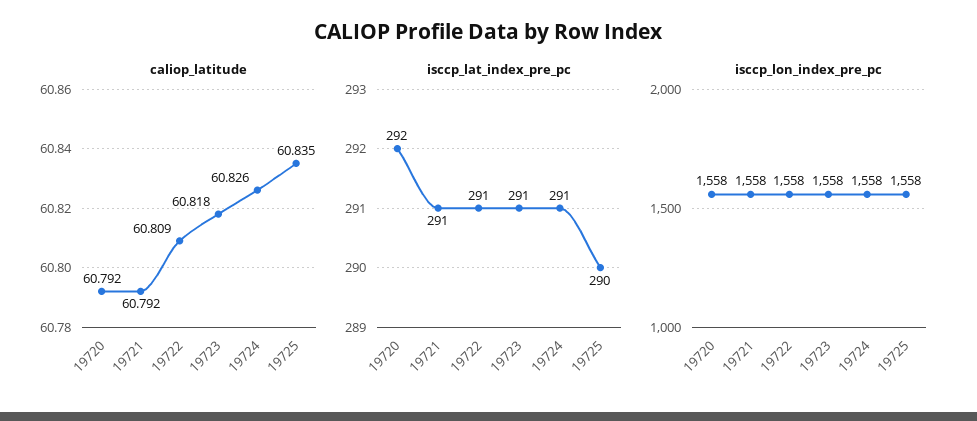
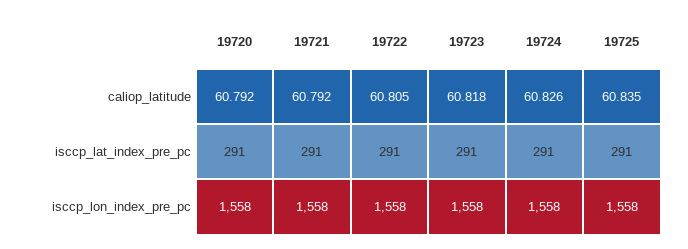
  {
    "caliop_latitude": {
      "19720": 60.792,
      "19721": 60.792,
-     "19722": 60.809,
+     "19722": 60.805,
      "19723": 60.818,
      "19724": 60.826,
      "19725": 60.835
    },
    "isccp_lat_index_pre_pc": {
-     "19720": 292,
+     "19720": 291,
      "19721": 291,
      "19722": 291,
      "19723": 291,
      "19724": 291,
-     "19725": 290
+     "19725": 291
    },
    "isccp_lon_index_pre_pc": {
      "19720": 1558,
      "19721": 1558,
      "19722": 1558,
      "19723": 1558,
      "19724": 1558,
      "19725": 1558
    }
  }

